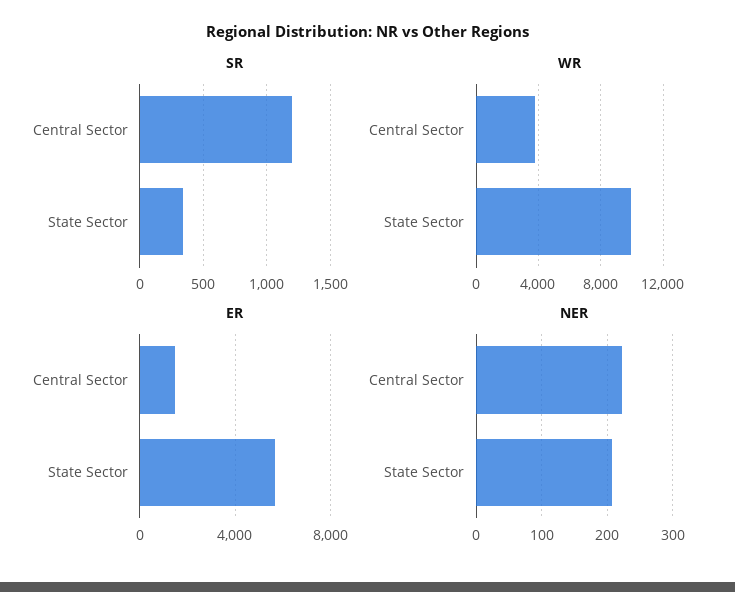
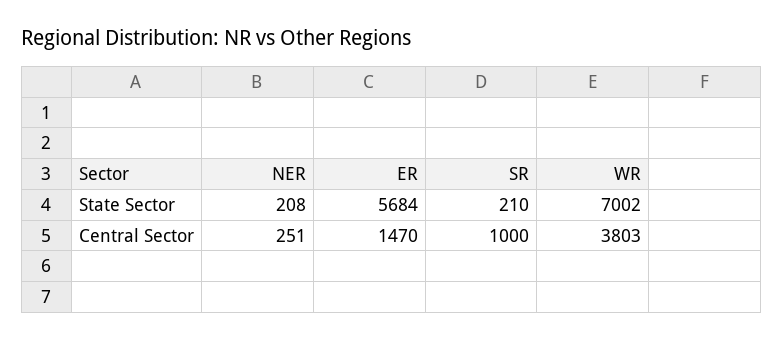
  {
    "SR": {
-     "Central Sector": 1200,
+     "Central Sector": 1000,
-     "State Sector": 350
+     "State Sector": 210
    },
    "WR": {
      "Central Sector": 3803,
-     "State Sector": 10000
+     "State Sector": 7002
    },
    "ER": {
      "Central Sector": 1470,
      "State Sector": 5684
    },
    "NER": {
-     "Central Sector": 220,
+     "Central Sector": 251,
      "State Sector": 208
    }
  }

